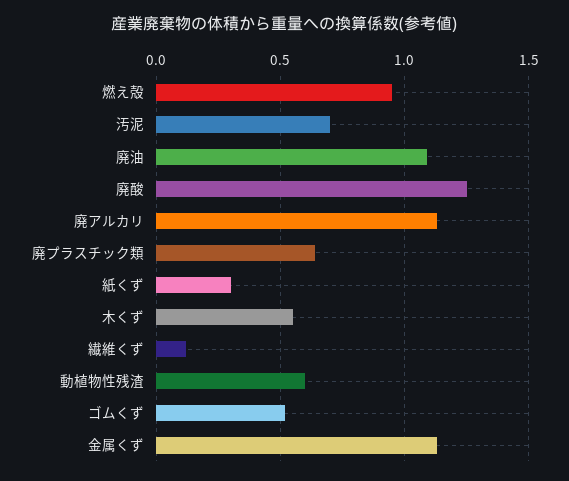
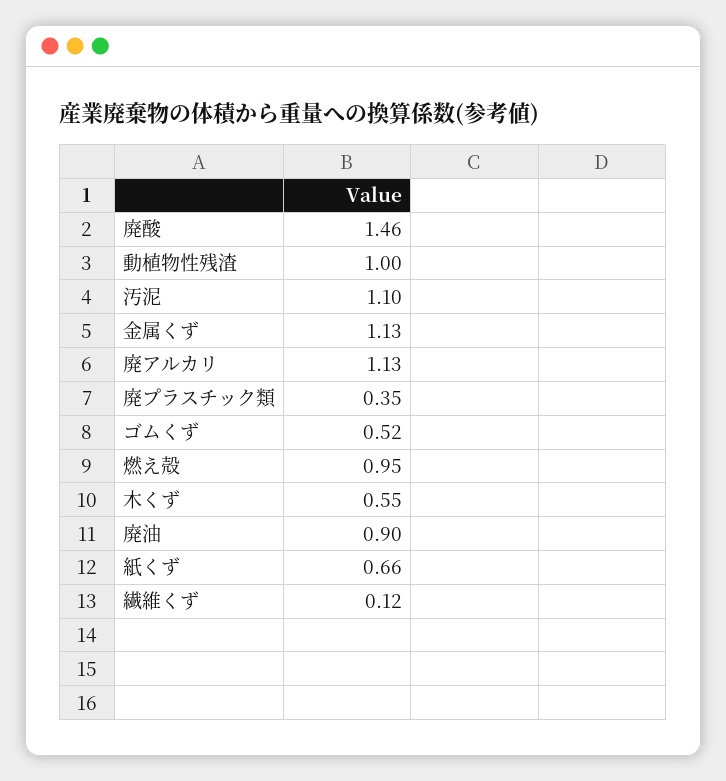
  {
    "燃え殻": 0.95,
-   "汚泥": 0.7,
+   "汚泥": 1.1,
-   "廃油": 1.1,
+   "廃油": 0.9,
-   "廃酸": 1.25,
+   "廃酸": 1.46,
    "廃アルカリ": 1.13,
-   "廃プラスチック類": 0.65,
+   "廃プラスチック類": 0.35,
-   "紙くず": 0.3,
+   "紙くず": 0.66,
    "木くず": 0.55,
    "繊維くず": 0.12,
-   "動植物性残渣": 0.6,
+   "動植物性残渣": 1,
    "ゴムくず": 0.52,
    "金属くず": 1.13
  }

